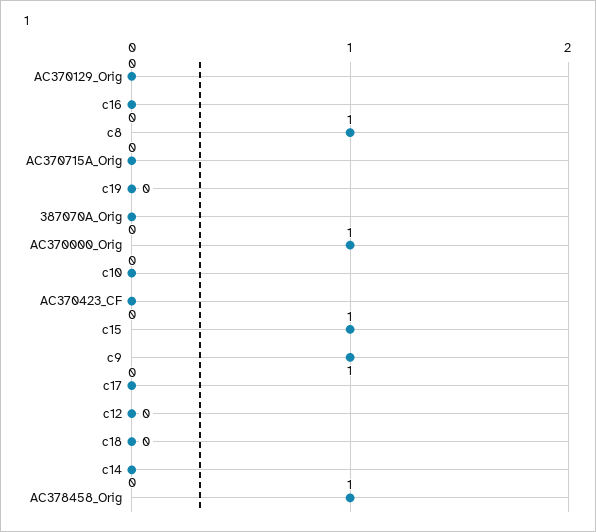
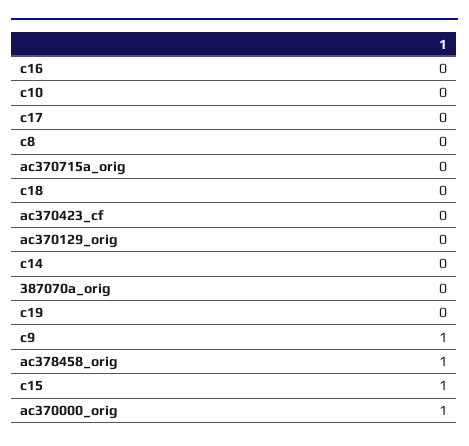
  {
    "AC370129_Orig": 0,
    "c16": 0,
-   "c8": 1,
+   "c8": 0,
    "AC370715A_Orig": 0,
    "c19": 0,
    "387070A_Orig": 0,
    "AC370000_Orig": 1,
    "c10": 0,
    "AC370423_CF": 0,
    "c15": 1,
    "c9": 1,
    "c17": 0,
-   "c12": 0,
    "c18": 0,
    "c14": 0,
    "AC378458_Orig": 1
  }

